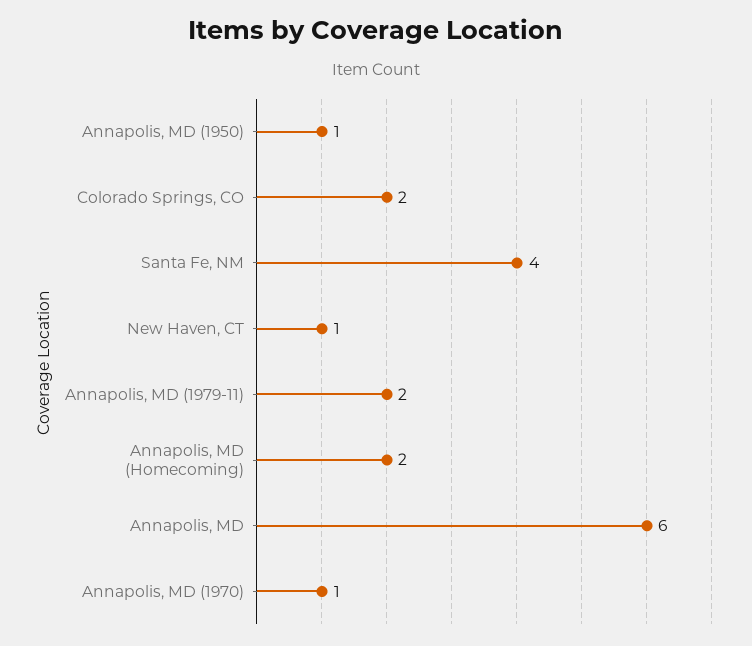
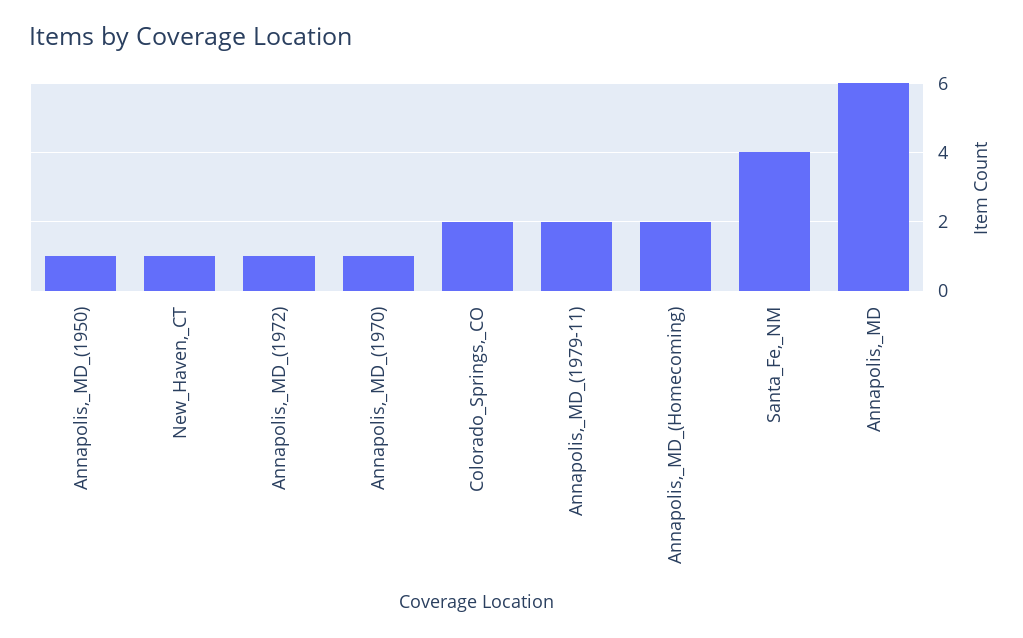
  {
    "Annapolis, MD (1950)": 1,
    "Colorado Springs, CO": 2,
    "Santa Fe, NM": 4,
    "New Haven, CT": 1,
    "Annapolis, MD (1979-11)": 2,
    "Annapolis, MD (Homecoming)": 2,
    "Annapolis, MD": 6,
-   "Annapolis, MD (1970)": 1
+   "Annapolis, MD (1970)": 1,
+   "Annapolis,_MD_(1972)": 1
  }

